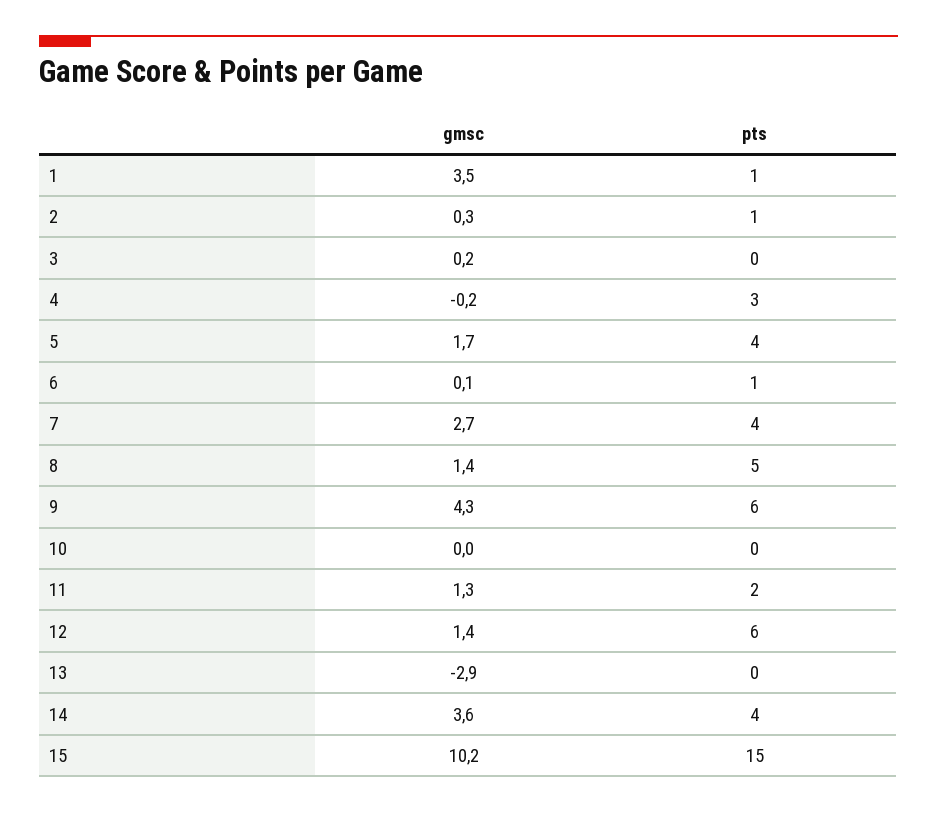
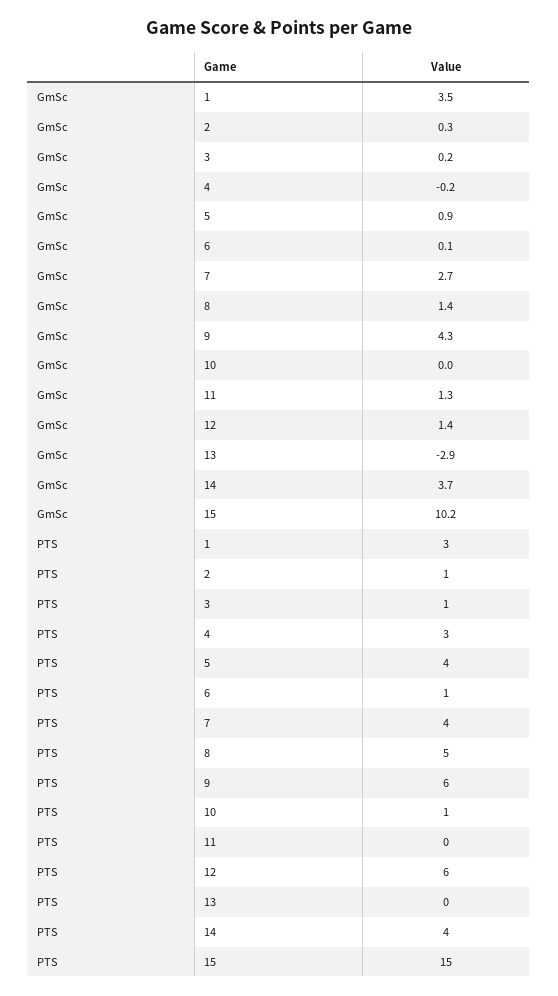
  {
    "gmsc": {
      "1": 3.5,
      "2": 0.3,
      "3": 0.2,
      "4": -0.2,
-     "5": 1.7,
+     "5": 0.9,
      "6": 0.1,
      "7": 2.7,
      "8": 1.4,
      "9": 4.3,
      "10": 0,
      "11": 1.3,
      "12": 1.4,
      "13": -2.9,
-     "14": 3.6,
+     "14": 3.7,
      "15": 10.2
    },
    "pts": {
-     "1": 1,
+     "1": 3,
      "2": 1,
-     "3": 0,
+     "3": 1,
      "4": 3,
      "5": 4,
      "6": 1,
      "7": 4,
      "8": 5,
      "9": 6,
-     "10": 0,
+     "10": 1,
-     "11": 2,
+     "11": 0,
      "12": 6,
      "13": 0,
      "14": 4,
      "15": 15
    }
  }

